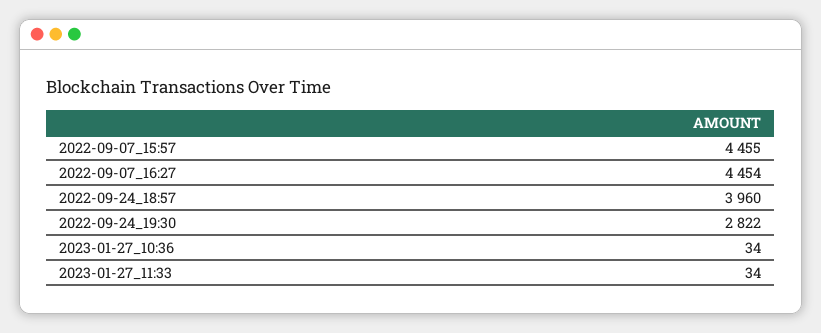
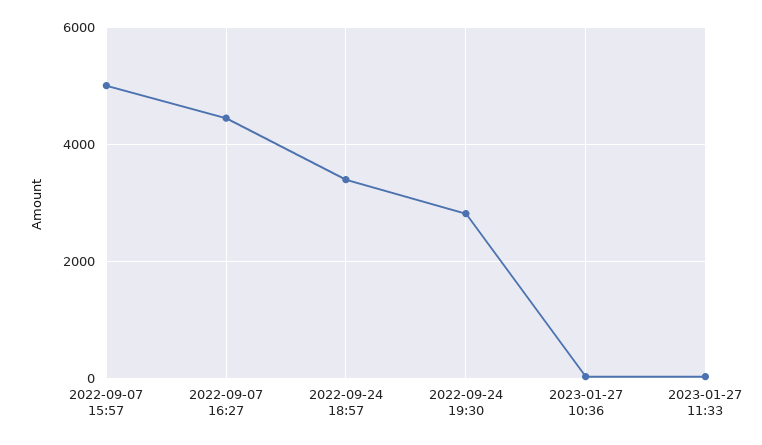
  {
-   "2022-09-07_15:57": 4455,
+   "2022-09-07_15:57": 5000,
    "2022-09-07_16:27": 4454,
-   "2022-09-24_18:57": 3960,
+   "2022-09-24_18:57": 3400,
    "2022-09-24_19:30": 2822,
    "2023-01-27_10:36": 34,
    "2023-01-27_11:33": 34
  }

